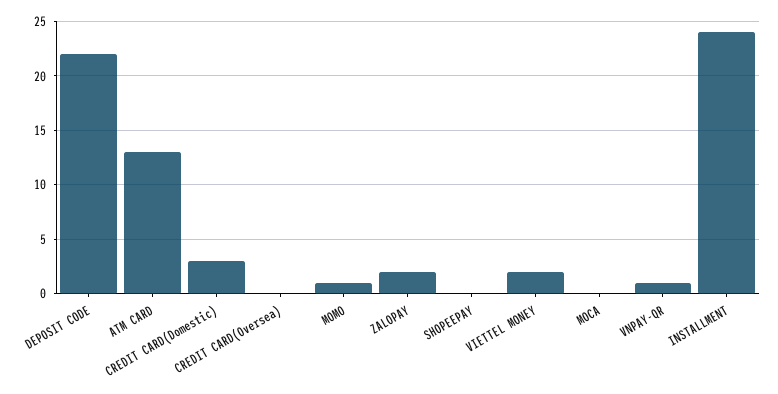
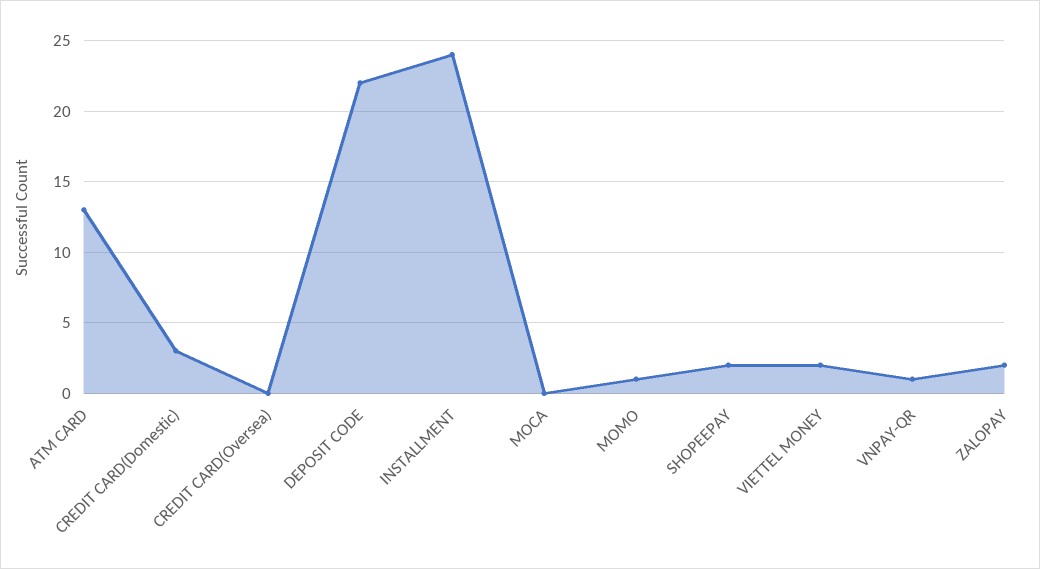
  {
    "DEPOSIT CODE": 22,
    "ATM CARD": 13,
    "CREDIT CARD(Domestic)": 3,
    "CREDIT CARD(Oversea)": 0,
    "MOMO": 1,
    "ZALOPAY": 2,
-   "SHOPEEPAY": 0,
+   "SHOPEEPAY": 2,
    "VIETTEL MONEY": 2,
    "MOCA": 0,
    "VNPAY-QR": 1,
    "INSTALLMENT": 24
  }

